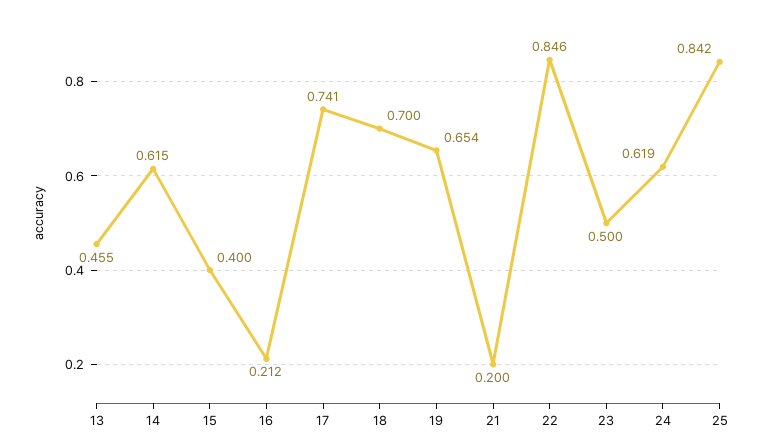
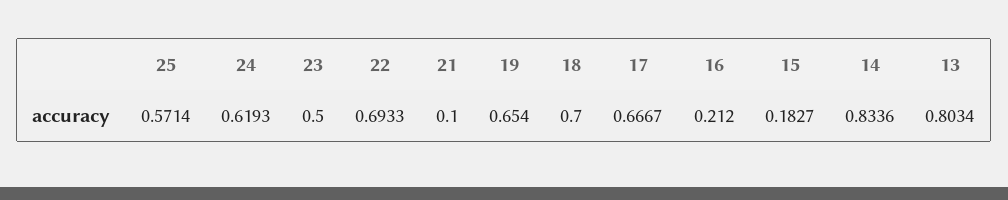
  {
-   "13": 0.455,
+   "13": 0.8034,
-   "14": 0.615,
+   "14": 0.8336,
-   "15": 0.4,
+   "15": 0.1827,
    "16": 0.212,
-   "17": 0.741,
+   "17": 0.6667,
    "18": 0.7,
    "19": 0.654,
-   "21": 0.2,
+   "21": 0.1,
-   "22": 0.846,
+   "22": 0.6933,
    "23": 0.5,
    "24": 0.6193,
-   "25": 0.842
+   "25": 0.5714
  }

